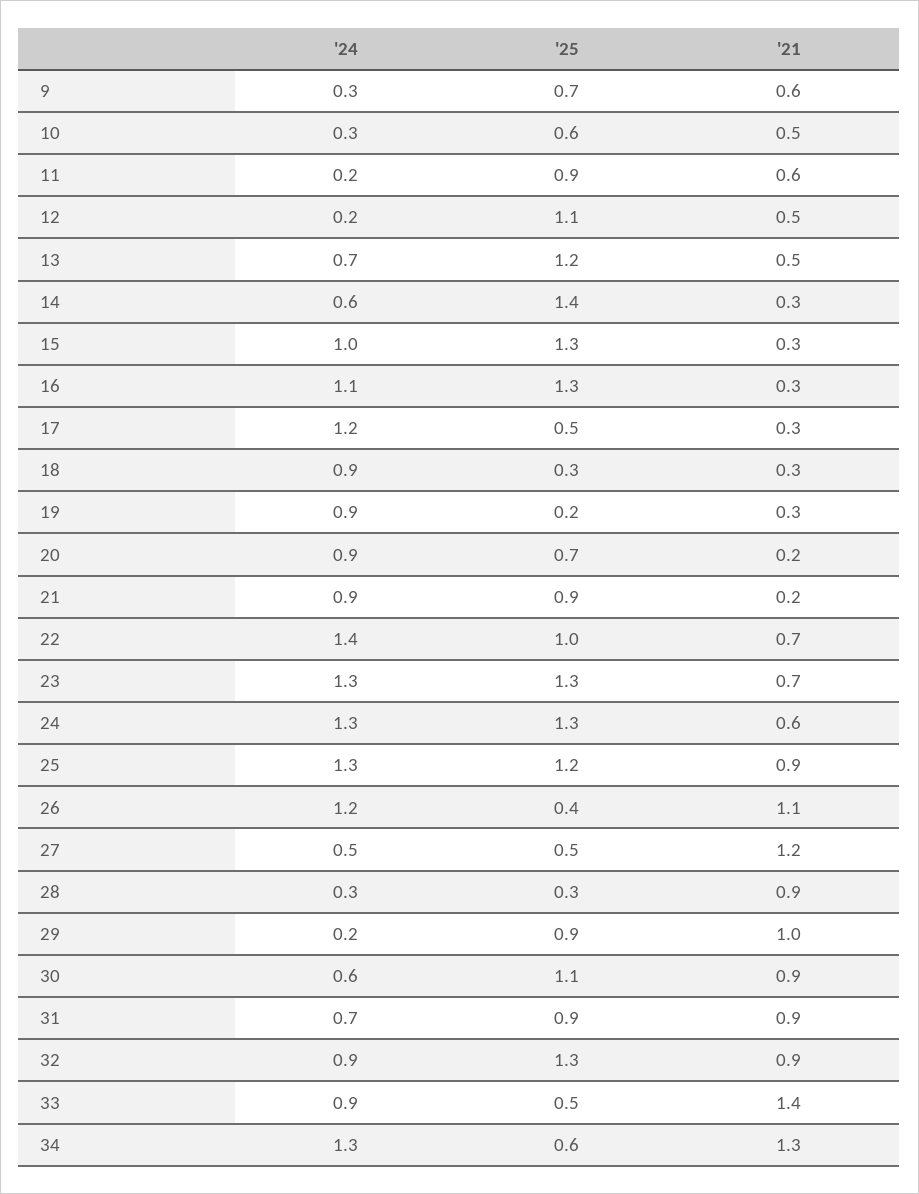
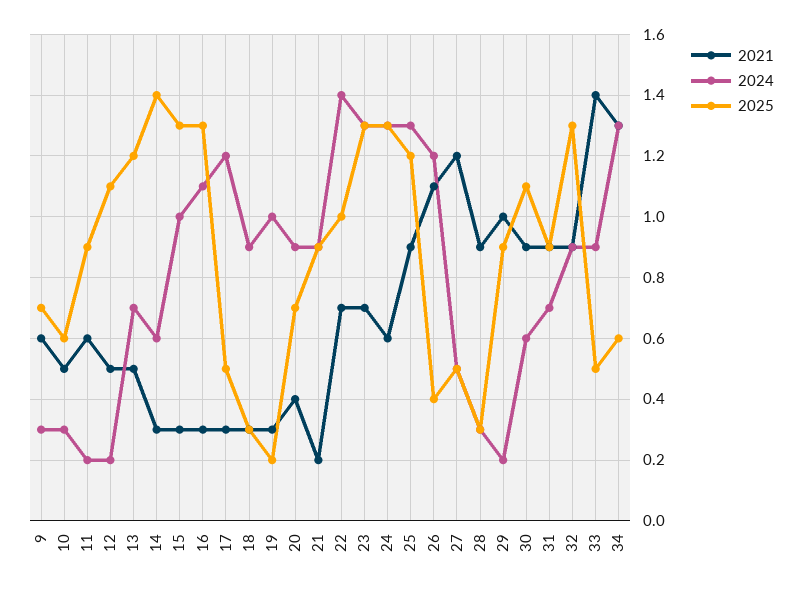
  {
    "'24": {
      "9": 0.3,
      "10": 0.3,
      "11": 0.2,
      "12": 0.2,
      "13": 0.7,
      "14": 0.6,
      "15": 1,
      "16": 1.1,
      "17": 1.2,
      "18": 0.9,
-     "19": 0.9,
+     "19": 1,
      "20": 0.9,
      "21": 0.9,
      "22": 1.4,
      "23": 1.3,
      "24": 1.3,
      "25": 1.3,
      "26": 1.2,
      "27": 0.5,
      "28": 0.3,
      "29": 0.2,
      "30": 0.6,
      "31": 0.7,
      "32": 0.9,
      "33": 0.9,
      "34": 1.3
    },
    "'25": {
      "9": 0.7,
      "10": 0.6,
      "11": 0.9,
      "12": 1.1,
      "13": 1.2,
      "14": 1.4,
      "15": 1.3,
      "16": 1.3,
      "17": 0.5,
      "18": 0.3,
      "19": 0.2,
      "20": 0.7,
      "21": 0.9,
      "22": 1,
      "23": 1.3,
      "24": 1.3,
      "25": 1.2,
      "26": 0.4,
      "27": 0.5,
      "28": 0.3,
      "29": 0.9,
      "30": 1.1,
      "31": 0.9,
      "32": 1.3,
      "33": 0.5,
      "34": 0.6
    },
    "'21": {
      "9": 0.6,
      "10": 0.5,
      "11": 0.6,
      "12": 0.5,
      "13": 0.5,
      "14": 0.3,
      "15": 0.3,
      "16": 0.3,
      "17": 0.3,
      "18": 0.3,
      "19": 0.3,
-     "20": 0.2,
+     "20": 0.4,
      "21": 0.2,
      "22": 0.7,
      "23": 0.7,
      "24": 0.6,
      "25": 0.9,
      "26": 1.1,
      "27": 1.2,
      "28": 0.9,
      "29": 1,
      "30": 0.9,
      "31": 0.9,
      "32": 0.9,
      "33": 1.4,
      "34": 1.3
    }
  }

